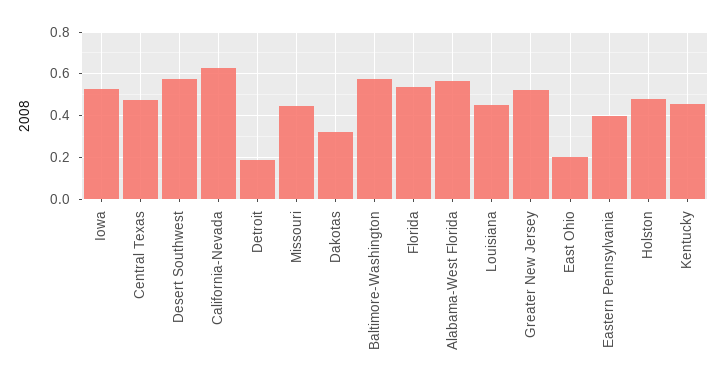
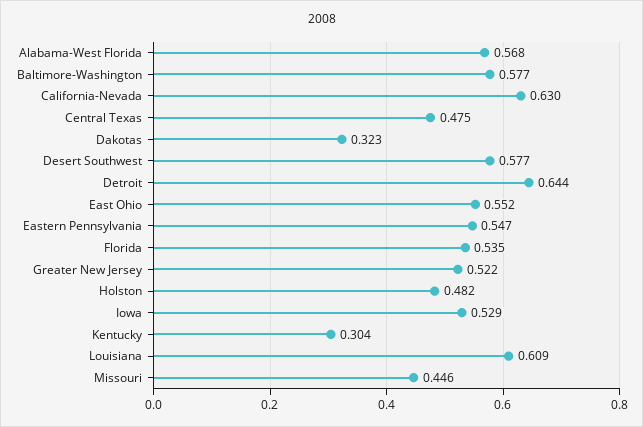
  {
    "Iowa": 0.529,
    "Central Texas": 0.475,
    "Desert Southwest": 0.577,
    "California-Nevada": 0.63,
-   "Detroit": 0.2,
+   "Detroit": 0.644,
    "Missouri": 0.446,
    "Dakotas": 0.323,
    "Baltimore-Washington": 0.577,
    "Florida": 0.535,
    "Alabama-West Florida": 0.568,
-   "Louisiana": 0.45,
+   "Louisiana": 0.609,
    "Greater New Jersey": 0.522,
-   "East Ohio": 0.2,
+   "East Ohio": 0.552,
-   "Eastern Pennsylvania": 0.4,
+   "Eastern Pennsylvania": 0.547,
    "Holston": 0.482,
-   "Kentucky": 0.45
+   "Kentucky": 0.304
  }

